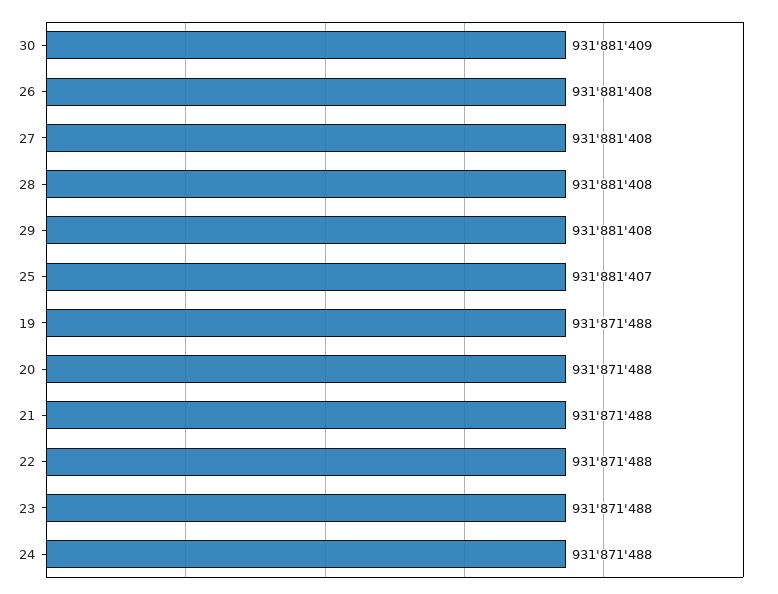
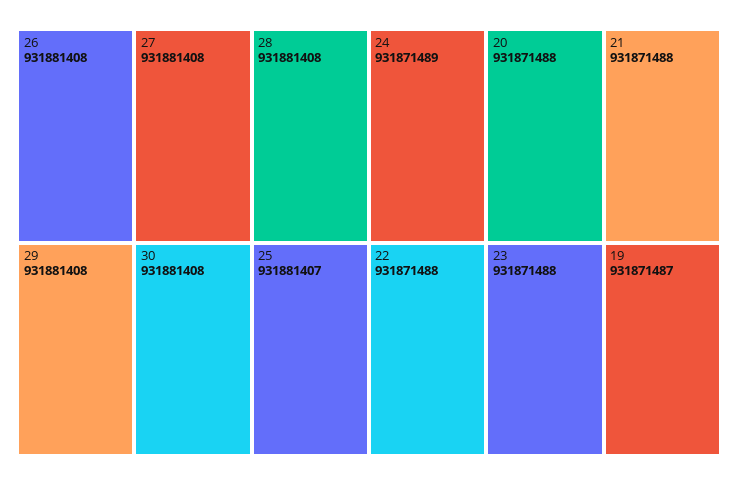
  {
-   "30": 931881409,
+   "30": 931881408,
    "26": 931881408,
    "27": 931881408,
    "28": 931881408,
    "29": 931881408,
    "25": 931881407,
-   "19": 931871488,
+   "19": 931871487,
    "20": 931871488,
    "21": 931871488,
    "22": 931871488,
    "23": 931871488,
-   "24": 931871488
+   "24": 931871489
  }

